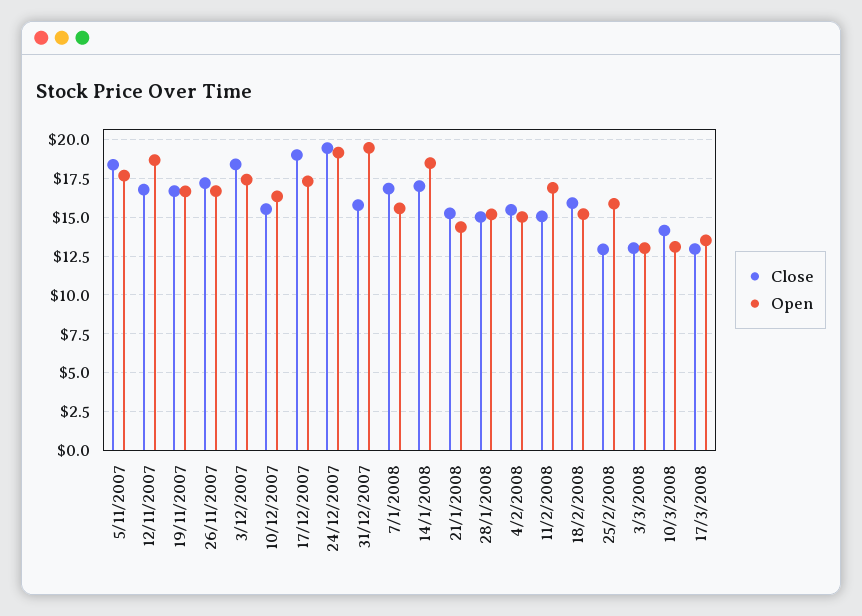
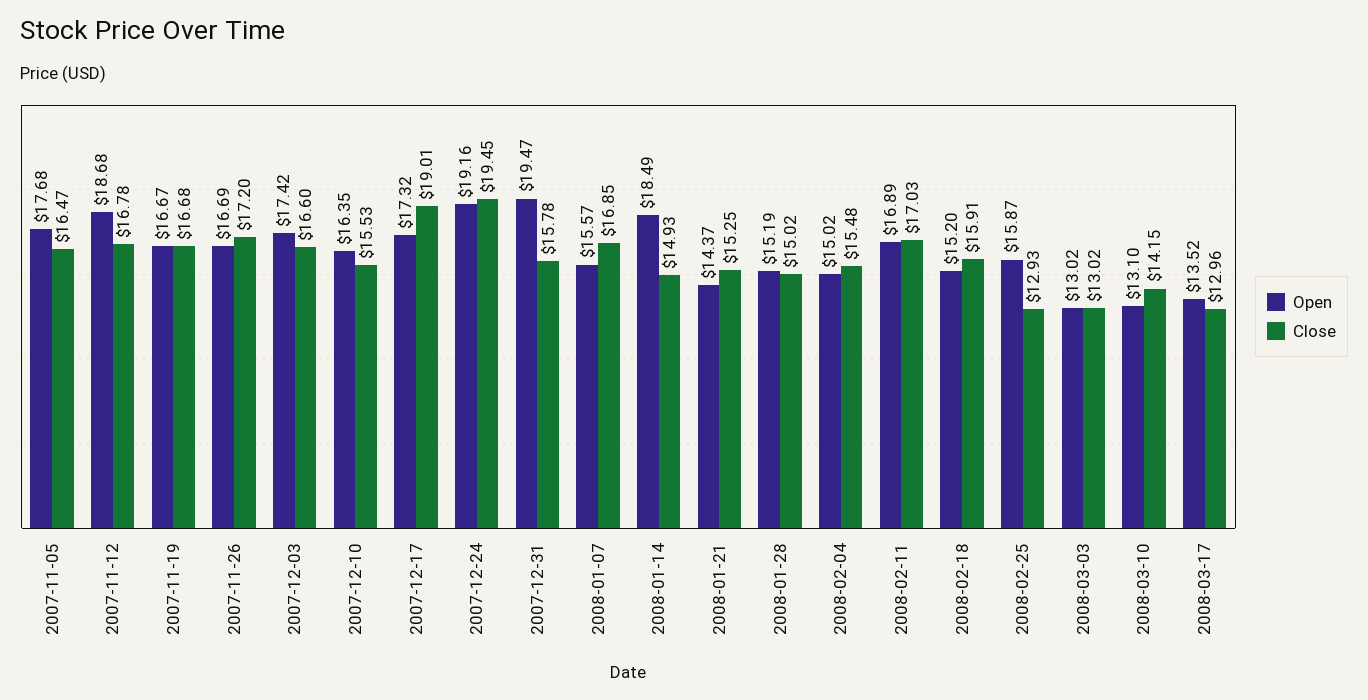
  {
    "Close": {
-     "5/11/2007": 18.5,
+     "5/11/2007": 16.47,
      "12/11/2007": 16.78,
      "19/11/2007": 16.68,
      "26/11/2007": 17.2,
-     "3/12/2007": 18.5,
+     "3/12/2007": 16.6,
      "10/12/2007": 15.53,
      "17/12/2007": 19.01,
      "24/12/2007": 19.45,
      "31/12/2007": 15.78,
      "7/1/2008": 16.85,
-     "14/1/2008": 17,
+     "14/1/2008": 14.93,
      "21/1/2008": 15.25,
      "28/1/2008": 15.02,
      "4/2/2008": 15.48,
-     "11/2/2008": 15,
+     "11/2/2008": 17.03,
      "18/2/2008": 15.91,
      "25/2/2008": 12.93,
      "3/3/2008": 13.02,
      "10/3/2008": 14.15,
      "17/3/2008": 12.96
    },
    "Open": {
      "5/11/2007": 17.68,
      "12/11/2007": 18.68,
      "19/11/2007": 16.67,
      "26/11/2007": 16.69,
      "3/12/2007": 17.42,
      "10/12/2007": 16.35,
      "17/12/2007": 17.32,
      "24/12/2007": 19.16,
      "31/12/2007": 19.47,
      "7/1/2008": 15.57,
      "14/1/2008": 18.49,
      "21/1/2008": 14.37,
      "28/1/2008": 15.19,
      "4/2/2008": 15.02,
      "11/2/2008": 16.89,
      "18/2/2008": 15.2,
      "25/2/2008": 15.87,
      "3/3/2008": 13.02,
      "10/3/2008": 13.1,
      "17/3/2008": 13.52
    }
  }

